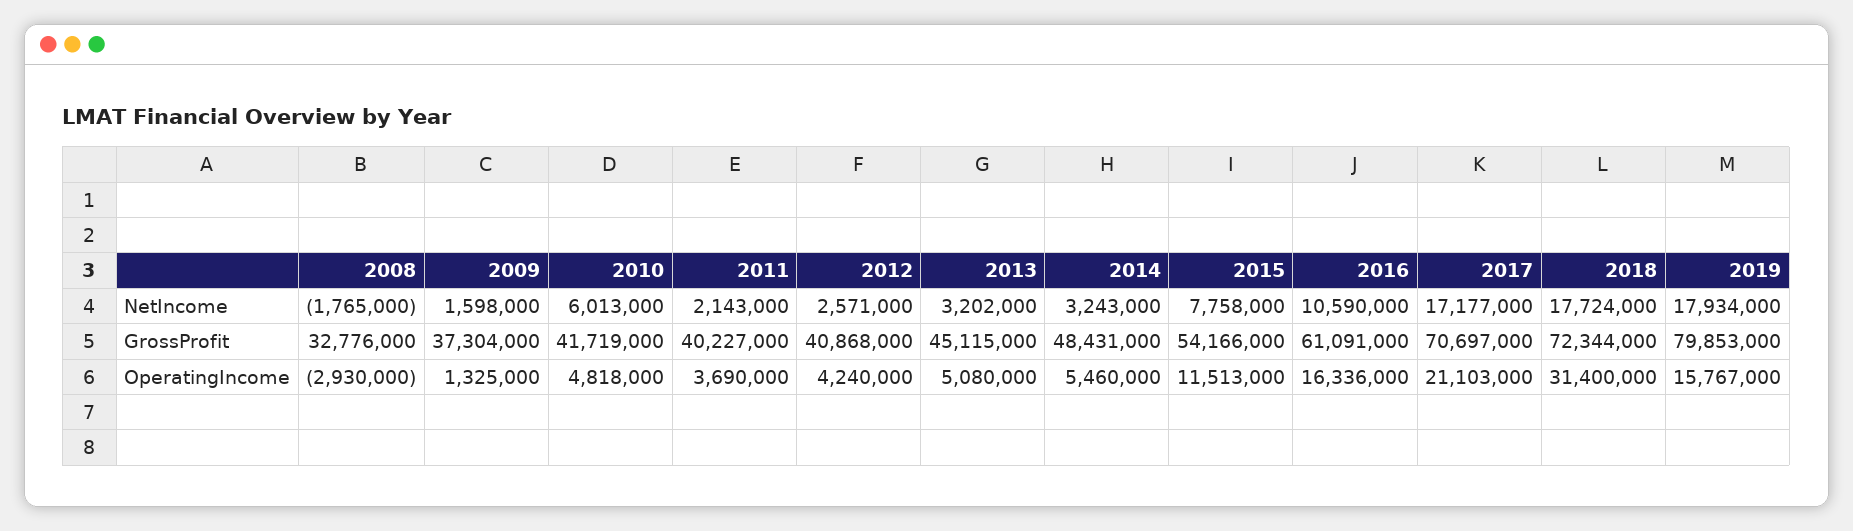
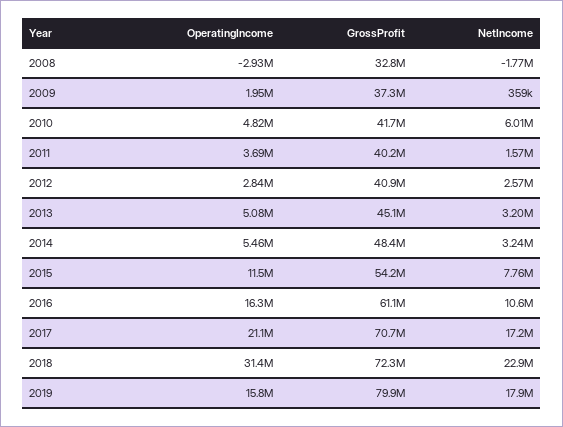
  {
    "2008": {
      "NetIncome": -1765000,
      "GrossProfit": 32776000,
      "OperatingIncome": -2930000
    },
    "2009": {
-     "NetIncome": 1598000,
+     "NetIncome": 359000,
      "GrossProfit": 37304000,
-     "OperatingIncome": 1325000
+     "OperatingIncome": 1950000
    },
    "2010": {
      "NetIncome": 6013000,
      "GrossProfit": 41719000,
      "OperatingIncome": 4818000
    },
    "2011": {
-     "NetIncome": 2143000,
+     "NetIncome": 1570000,
      "GrossProfit": 40227000,
      "OperatingIncome": 3690000
    },
    "2012": {
      "NetIncome": 2571000,
      "GrossProfit": 40868000,
-     "OperatingIncome": 4240000
+     "OperatingIncome": 2840000
    },
    "2013": {
      "NetIncome": 3202000,
      "GrossProfit": 45115000,
      "OperatingIncome": 5080000
    },
    "2014": {
      "NetIncome": 3243000,
      "GrossProfit": 48431000,
      "OperatingIncome": 5460000
    },
    "2015": {
      "NetIncome": 7758000,
      "GrossProfit": 54166000,
      "OperatingIncome": 11513000
    },
    "2016": {
      "NetIncome": 10590000,
      "GrossProfit": 61091000,
      "OperatingIncome": 16336000
    },
    "2017": {
      "NetIncome": 17177000,
      "GrossProfit": 70697000,
      "OperatingIncome": 21103000
    },
    "2018": {
-     "NetIncome": 17724000,
+     "NetIncome": 22900000,
      "GrossProfit": 72344000,
      "OperatingIncome": 31400000
    },
    "2019": {
      "NetIncome": 17934000,
      "GrossProfit": 79853000,
      "OperatingIncome": 15767000
    }
  }

